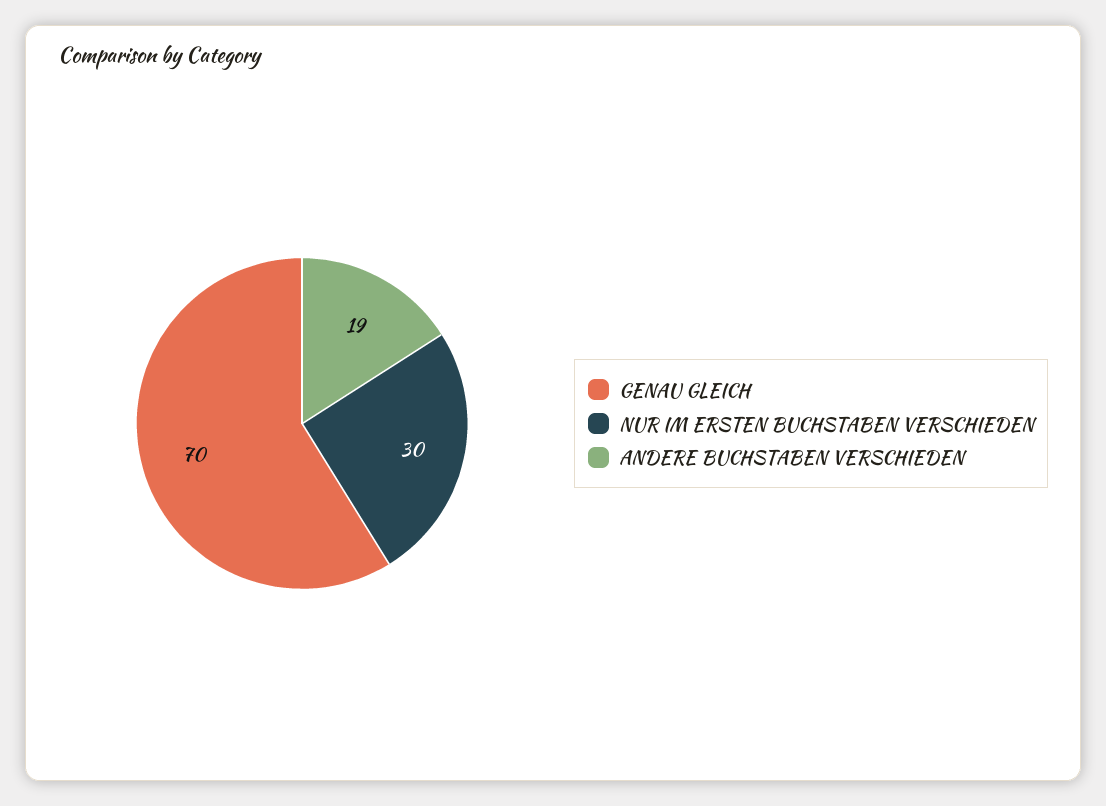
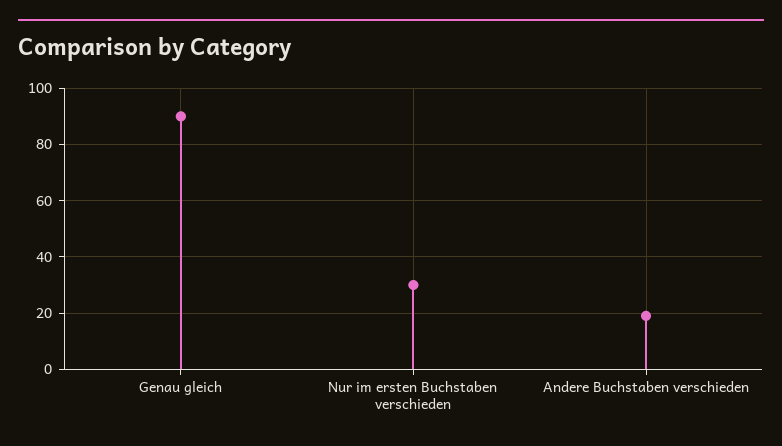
  {
-   "GENAU GLEICH": 70,
+   "GENAU GLEICH": 90,
    "NUR IM ERSTEN BUCHSTABEN VERSCHIEDEN": 30,
    "ANDERE BUCHSTABEN VERSCHIEDEN": 19
  }

